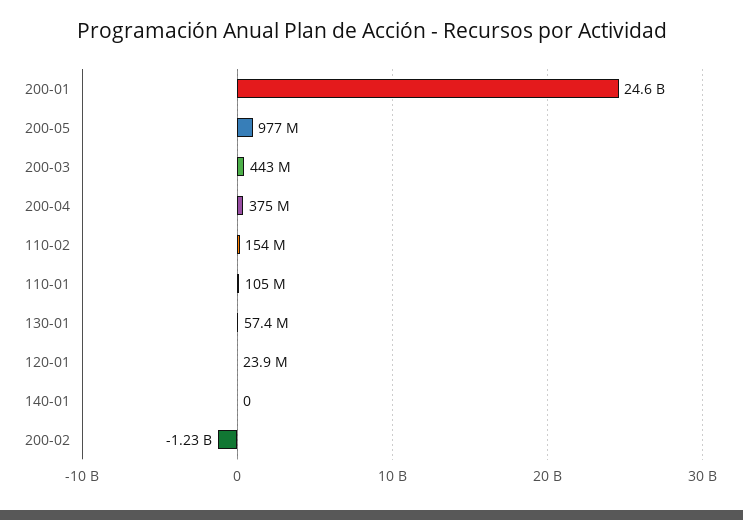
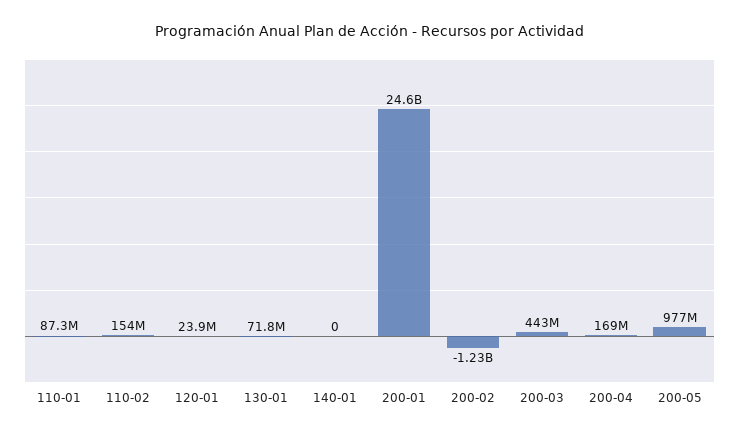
  {
    "200-01": 24600000000,
    "200-05": 977000000,
    "200-03": 443000000,
-   "200-04": 375000000,
+   "200-04": 169000000,
    "110-02": 154000000,
-   "110-01": 105000000,
+   "110-01": 87300000,
-   "130-01": 57400000,
+   "130-01": 71800000,
    "120-01": 23900000,
    "140-01": 0,
    "200-02": -1230000000
  }

